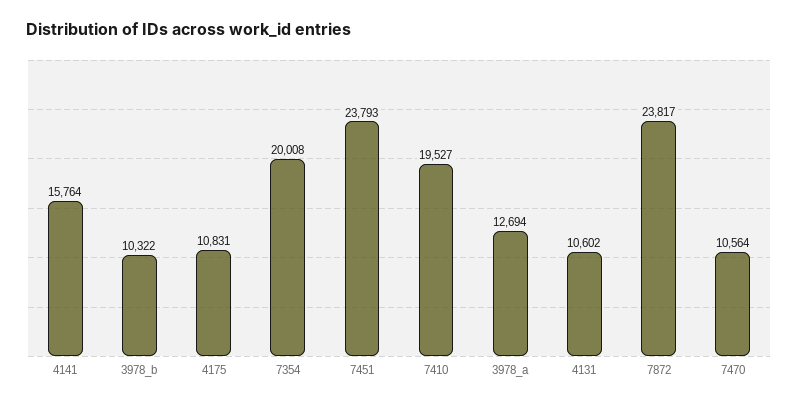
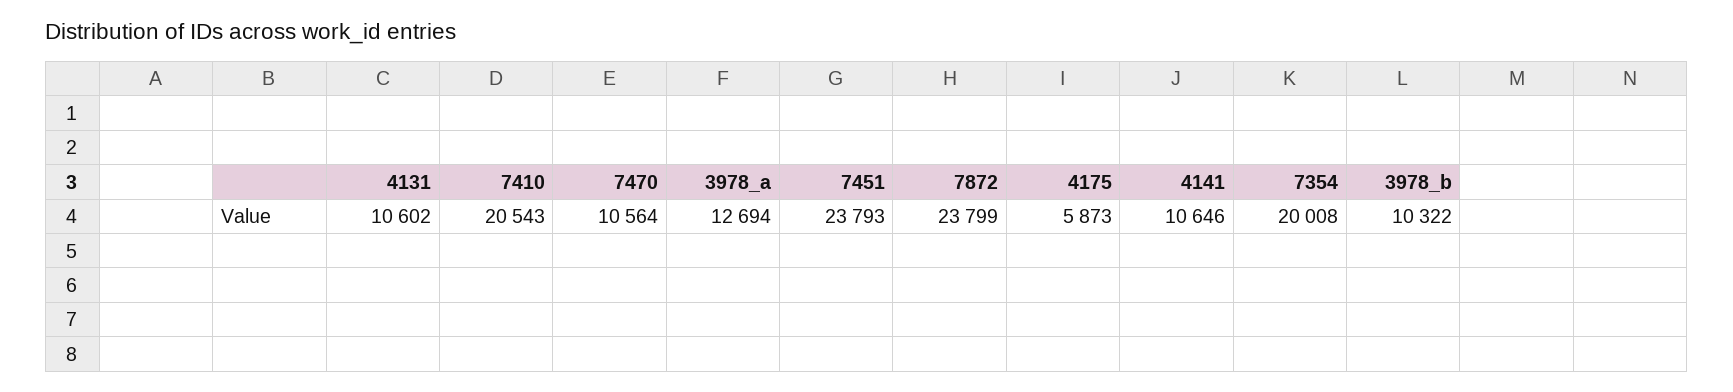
  {
-   "4141": 15764,
+   "4141": 10646,
    "3978_b": 10322,
-   "4175": 10831,
+   "4175": 5873,
    "7354": 20008,
    "7451": 23793,
-   "7410": 19527,
+   "7410": 20543,
    "3978_a": 12694,
    "4131": 10602,
-   "7872": 23817,
+   "7872": 23799,
    "7470": 10564
  }

